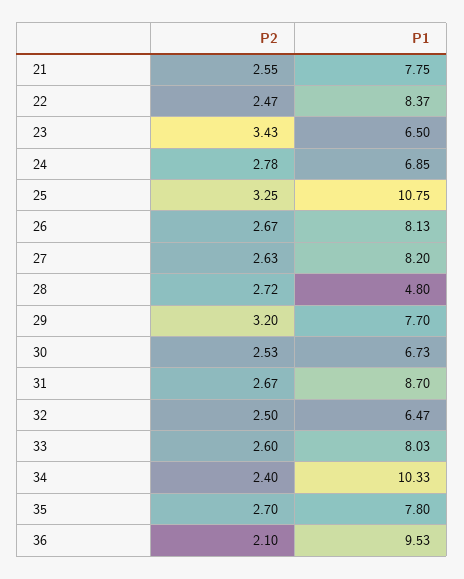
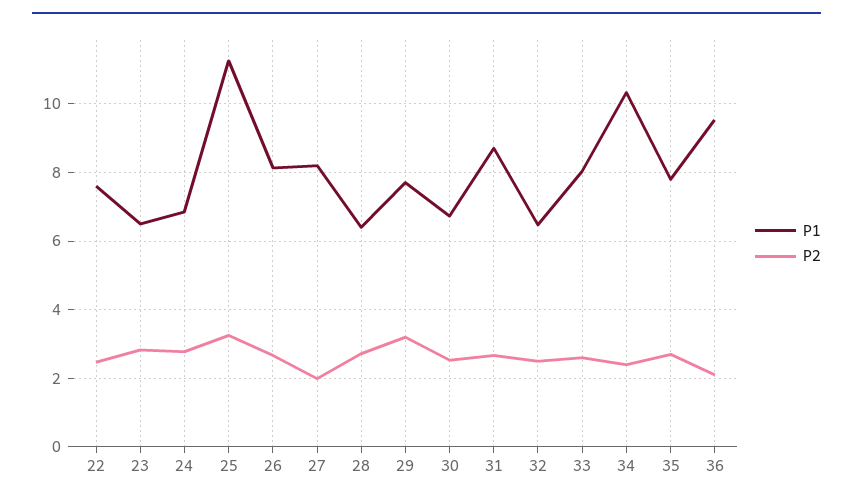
  {
    "P2": {
-     "21": 2.55,
      "22": 2.47,
-     "23": 3.43,
+     "23": 2.8,
      "24": 2.78,
      "25": 3.25,
      "26": 2.67,
-     "27": 2.63,
+     "27": 2,
      "28": 2.72,
      "29": 3.2,
      "30": 2.53,
      "31": 2.67,
      "32": 2.5,
      "33": 2.6,
      "34": 2.4,
      "35": 2.7,
      "36": 2.1
    },
    "P1": {
-     "21": 7.75,
-     "22": 8.37,
+     "22": 7.6,
      "23": 6.5,
      "24": 6.85,
-     "25": 10.75,
+     "25": 11.2,
      "26": 8.13,
      "27": 8.2,
-     "28": 4.8,
+     "28": 6.4,
      "29": 7.7,
      "30": 6.73,
      "31": 8.7,
      "32": 6.47,
      "33": 8.03,
      "34": 10.33,
      "35": 7.8,
      "36": 9.53
    }
  }

